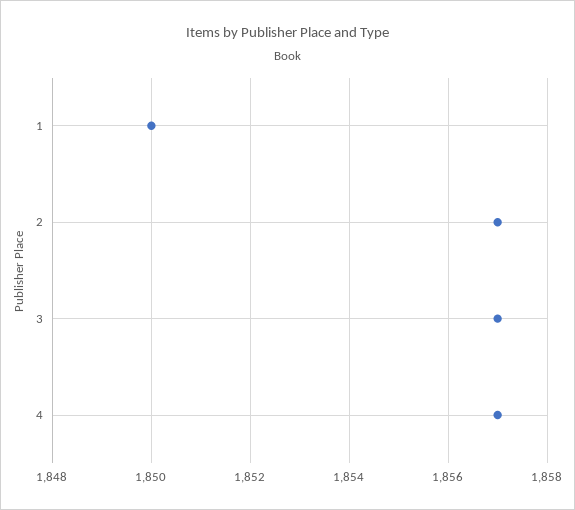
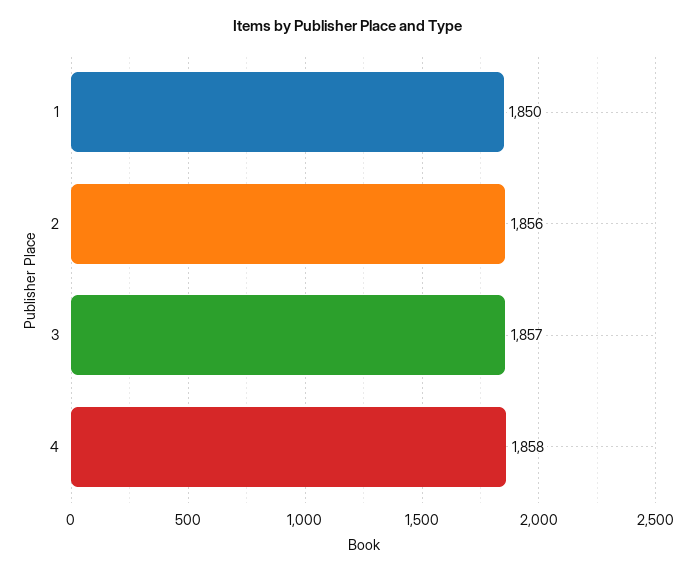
  {
    "1": 1850,
-   "2": 1857,
+   "2": 1856,
    "3": 1857,
-   "4": 1857
+   "4": 1858
  }

